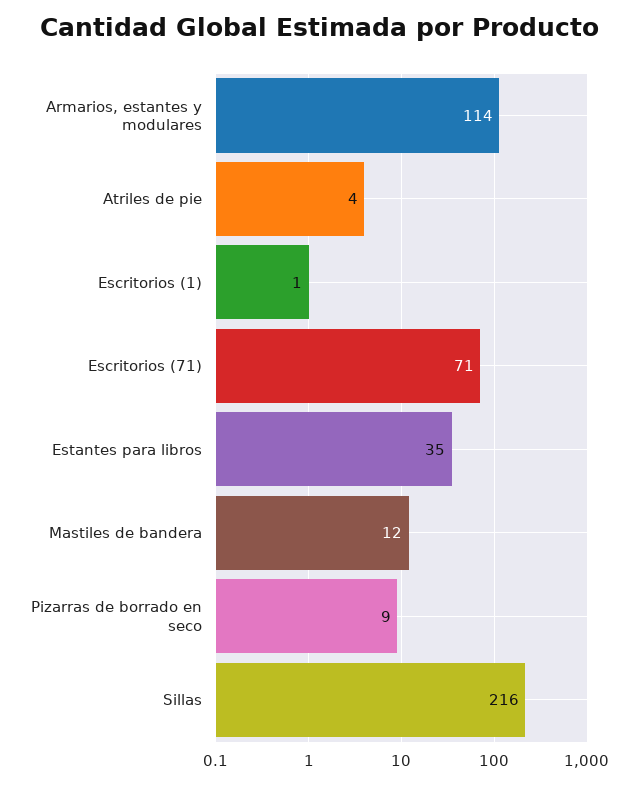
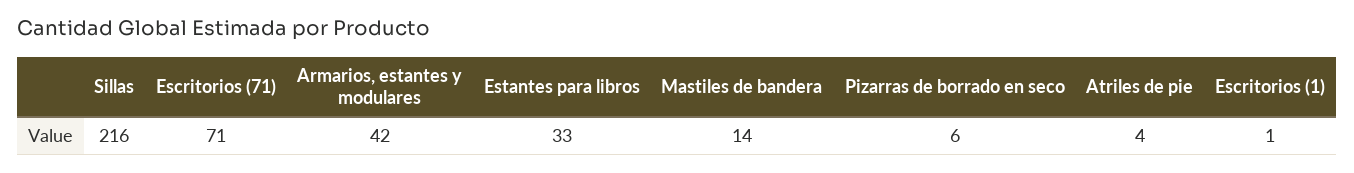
  {
-   "Armarios, estantes y modulares": 114,
+   "Armarios, estantes y modulares": 42,
    "Atriles de pie": 4,
    "Escritorios (1)": 1,
    "Escritorios (71)": 71,
-   "Estantes para libros": 35,
+   "Estantes para libros": 33,
-   "Mastiles de bandera": 12,
+   "Mastiles de bandera": 14,
-   "Pizarras de borrado en seco": 9,
+   "Pizarras de borrado en seco": 6,
    "Sillas": 216
  }

